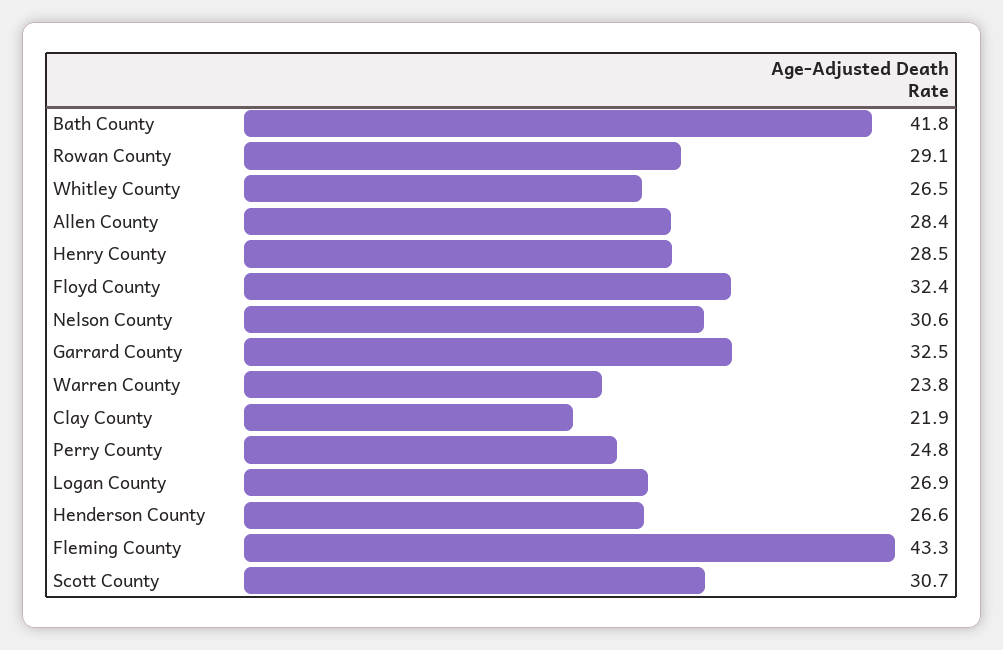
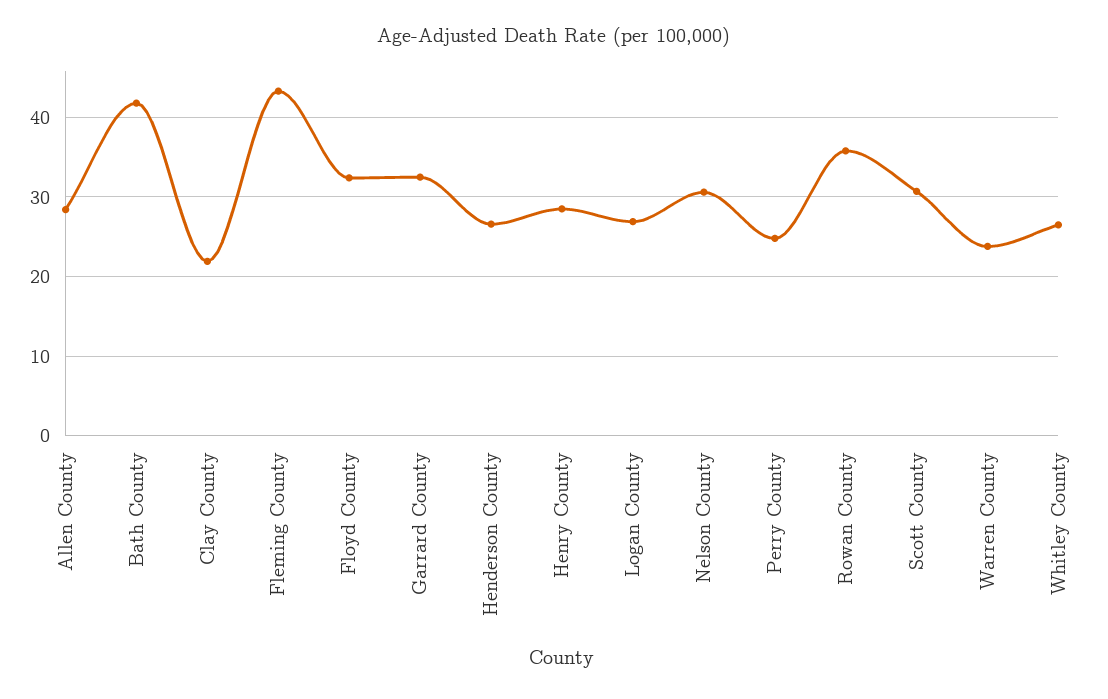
  {
    "Bath County": 41.8,
-   "Rowan County": 29.1,
+   "Rowan County": 36,
    "Whitley County": 26.5,
    "Allen County": 28.4,
    "Henry County": 28.5,
    "Floyd County": 32.4,
    "Nelson County": 30.6,
    "Garrard County": 32.5,
    "Warren County": 23.8,
    "Clay County": 21.9,
    "Perry County": 24.8,
    "Logan County": 26.9,
    "Henderson County": 26.6,
    "Fleming County": 43.3,
    "Scott County": 30.7
  }

